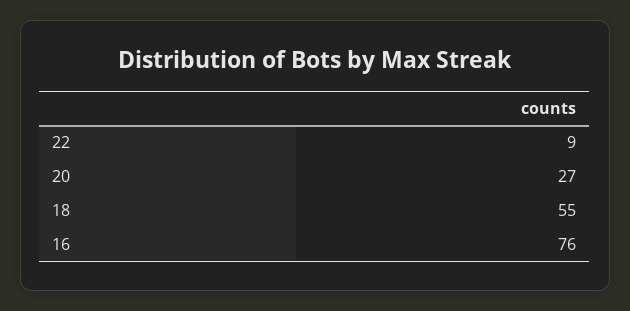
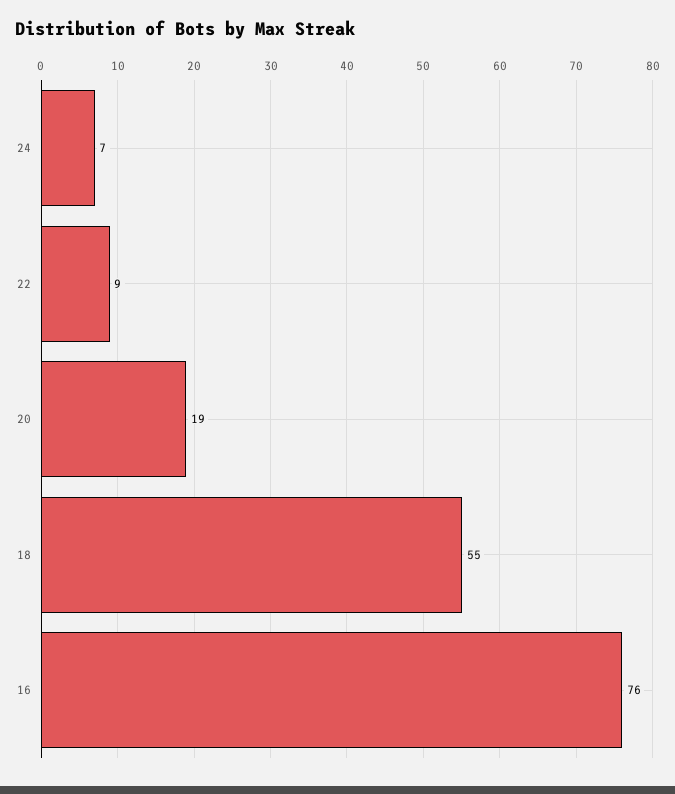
  {
    "22": 9,
-   "20": 27,
+   "20": 19,
    "18": 55,
-   "16": 76
+   "16": 76,
+   "24": 7
  }

